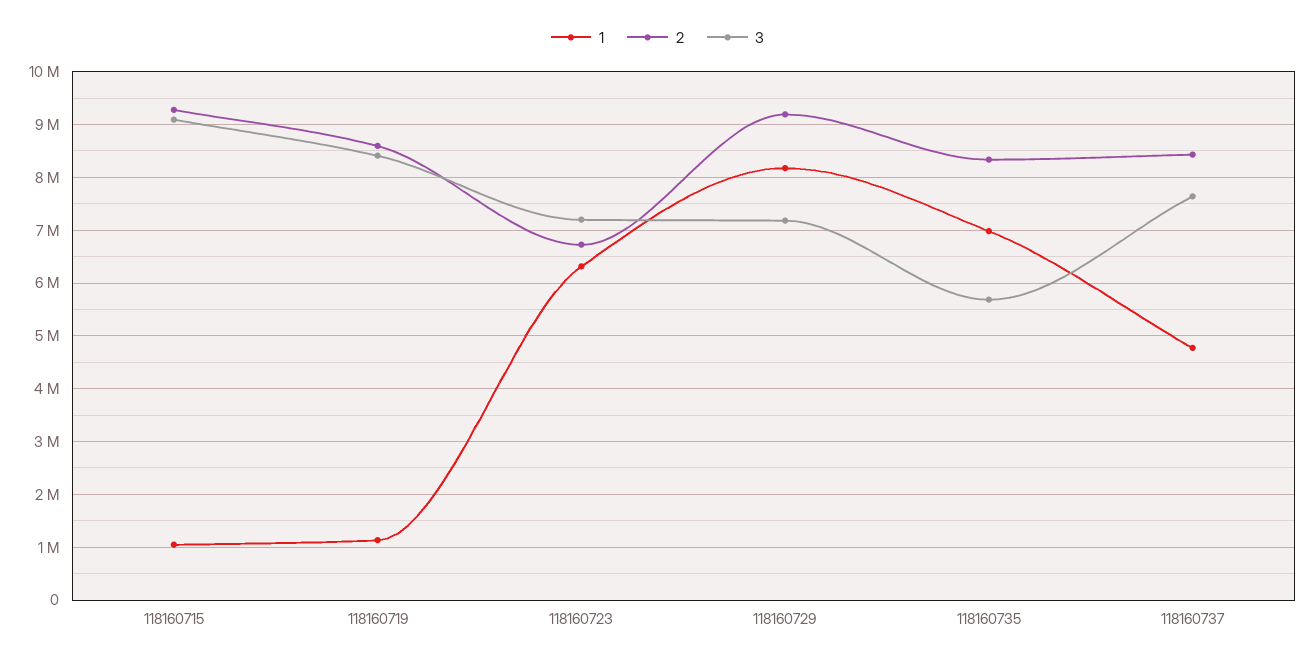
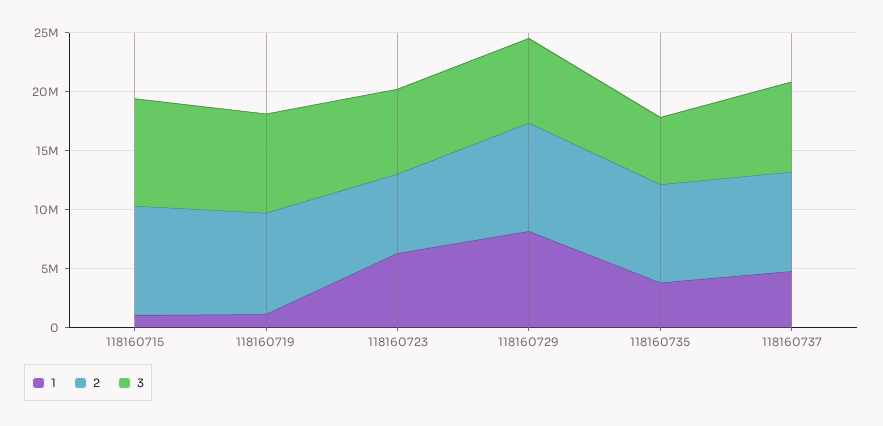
  {
    "1": {
      "118160715": 1000000,
      "118160719": 1200000,
      "118160723": 6400000,
      "118160729": 8200000,
-     "118160735": 7000000,
+     "118160735": 4000000,
      "118160737": 4800000
    },
    "2": {
      "118160715": 9200000,
      "118160719": 8600000,
      "118160723": 6800000,
      "118160729": 9200000,
      "118160735": 8400000,
      "118160737": 8400000
    },
    "3": {
      "118160715": 9000000,
      "118160719": 8400000,
      "118160723": 7200000,
      "118160729": 7200000,
      "118160735": 5600000,
      "118160737": 7600000
    }
  }

